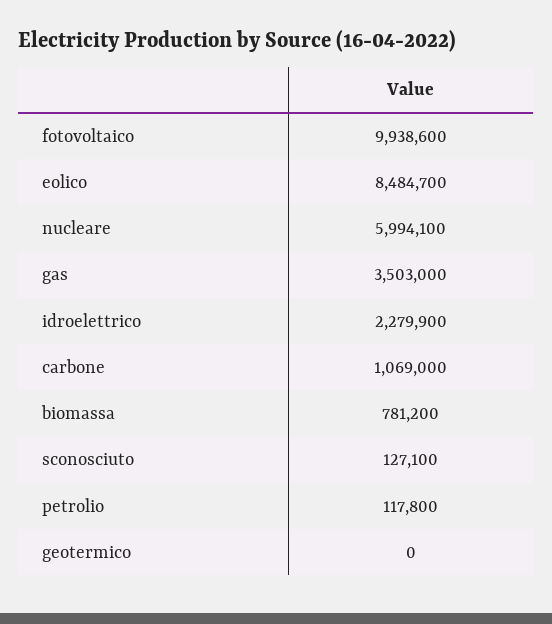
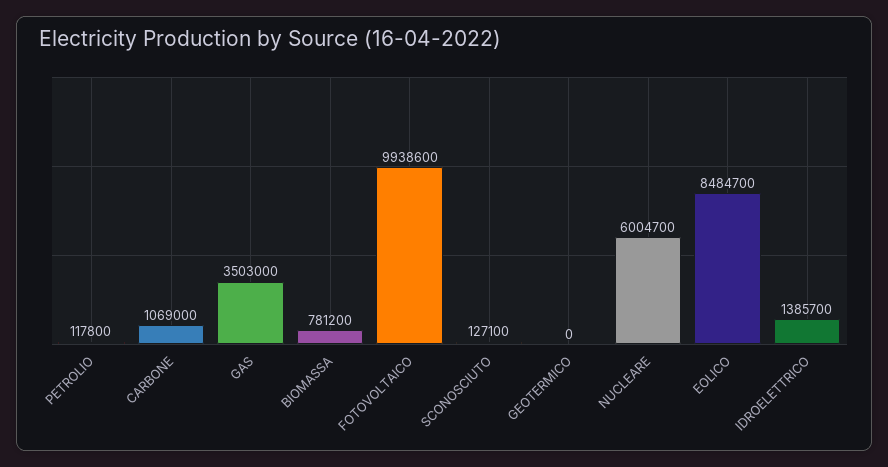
  {
    "fotovoltaico": 9938600,
    "eolico": 8484700,
-   "nucleare": 5994100,
+   "nucleare": 6004700,
    "gas": 3503000,
-   "idroelettrico": 2279900,
+   "idroelettrico": 1385700,
    "carbone": 1069000,
    "biomassa": 781200,
    "sconosciuto": 127100,
    "petrolio": 117800,
    "geotermico": 0
  }

